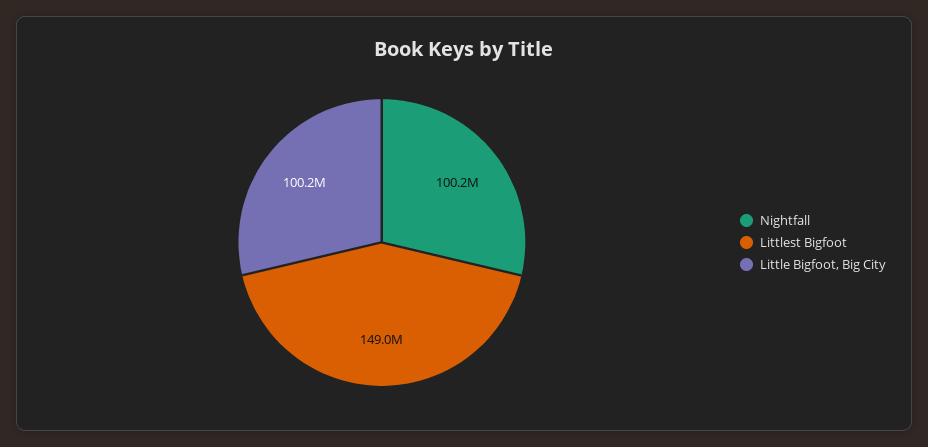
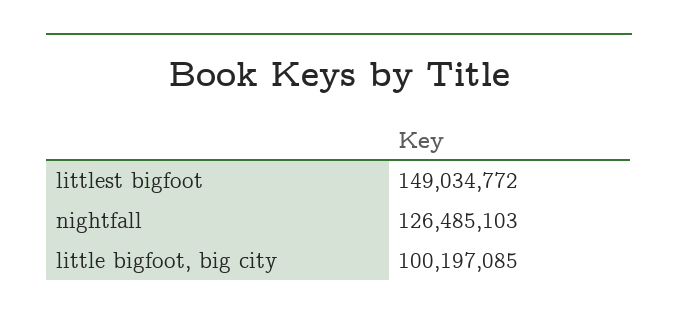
  {
-   "Nightfall": 100200000,
+   "Nightfall": 126485103,
    "Littlest Bigfoot": 149034772,
    "Little Bigfoot, Big City": 100197085
  }

